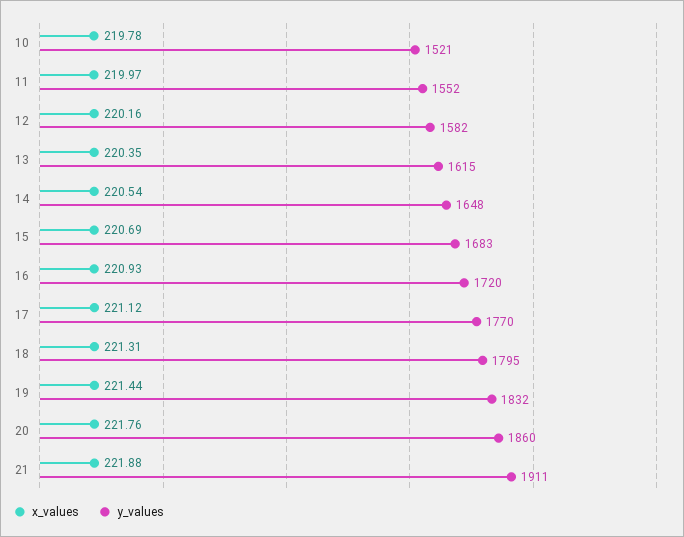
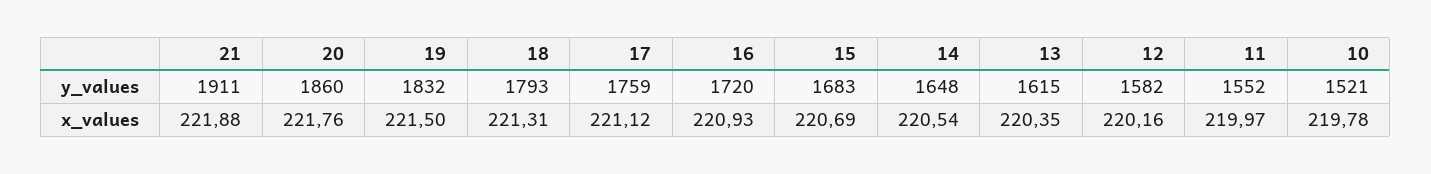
  {
    "x_values": {
      "10": 219.78,
      "11": 219.97,
      "12": 220.16,
      "13": 220.35,
      "14": 220.54,
      "15": 220.69,
      "16": 220.93,
      "17": 221.12,
      "18": 221.31,
-     "19": 221.44,
+     "19": 221.5,
      "20": 221.76,
      "21": 221.88
    },
    "y_values": {
      "10": 1521,
      "11": 1552,
      "12": 1582,
      "13": 1615,
      "14": 1648,
      "15": 1683,
      "16": 1720,
-     "17": 1770,
+     "17": 1759,
-     "18": 1795,
+     "18": 1793,
      "19": 1832,
      "20": 1860,
      "21": 1911
    }
  }

